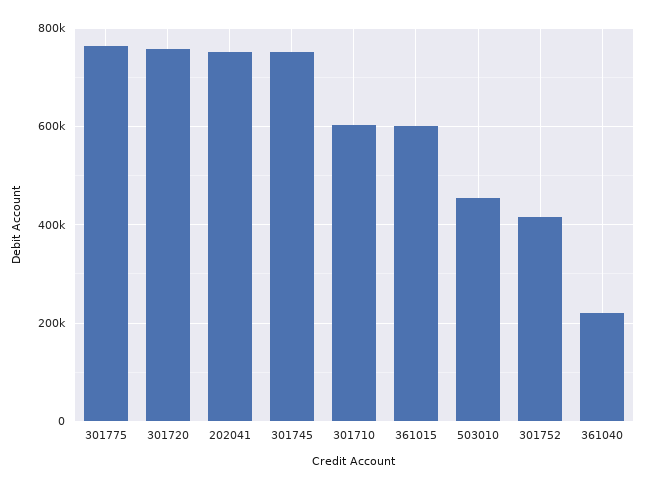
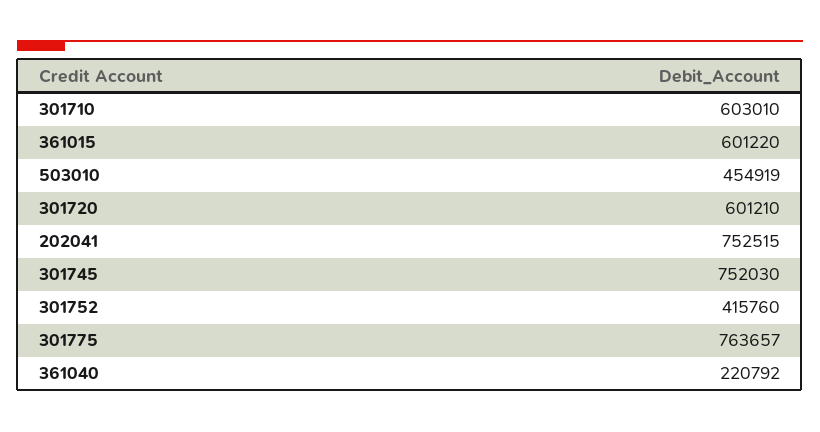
  {
    "301775": 763657,
-   "301720": 760000,
+   "301720": 601210,
    "202041": 752515,
    "301745": 752030,
    "301710": 603010,
    "361015": 601220,
    "503010": 454919,
    "301752": 415760,
    "361040": 220792
  }

